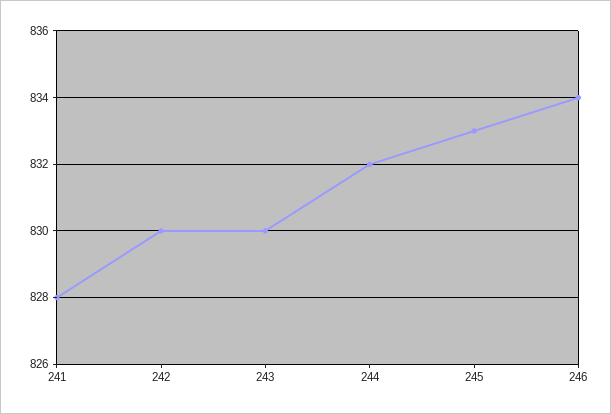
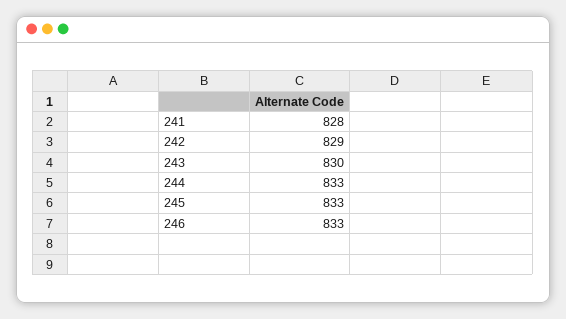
  {
    "241": 828,
-   "242": 830,
+   "242": 829,
    "243": 830,
-   "244": 832,
+   "244": 833,
    "245": 833,
-   "246": 834
+   "246": 833
  }

